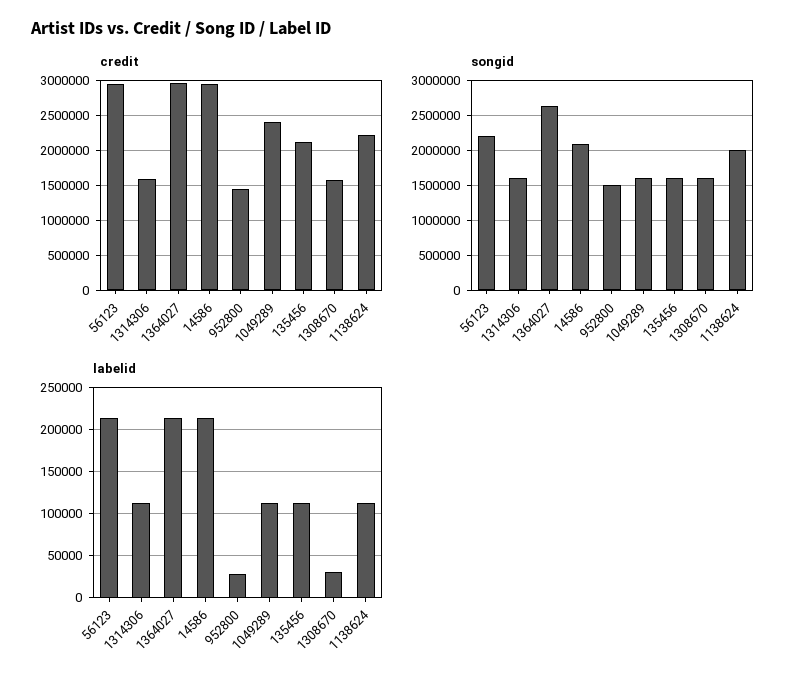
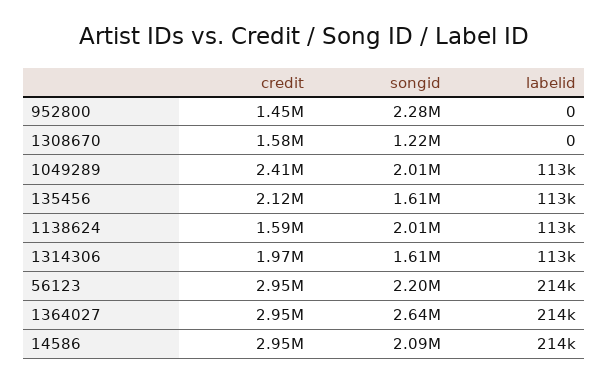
  {
    "credit": {
      "56123": 2950000,
-     "1314306": 1600000,
+     "1314306": 1970000,
      "1364027": 2950000,
      "14586": 2950000,
      "952800": 1450000,
      "1049289": 2410000,
      "135456": 2120000,
      "1308670": 1580000,
-     "1138624": 2200000
+     "1138624": 1590000
    },
    "songid": {
      "56123": 2200000,
      "1314306": 1610000,
      "1364027": 2640000,
      "14586": 2090000,
-     "952800": 1500000,
+     "952800": 2280000,
-     "1049289": 1600000,
+     "1049289": 2010000,
      "135456": 1610000,
-     "1308670": 1600000,
+     "1308670": 1220000,
      "1138624": 2010000
    },
    "labelid": {
      "56123": 214000,
      "1314306": 113000,
      "1364027": 214000,
      "14586": 214000,
-     "952800": 30000,
+     "952800": 0,
      "1049289": 113000,
      "135456": 113000,
-     "1308670": 30000,
+     "1308670": 0,
      "1138624": 113000
    }
  }

